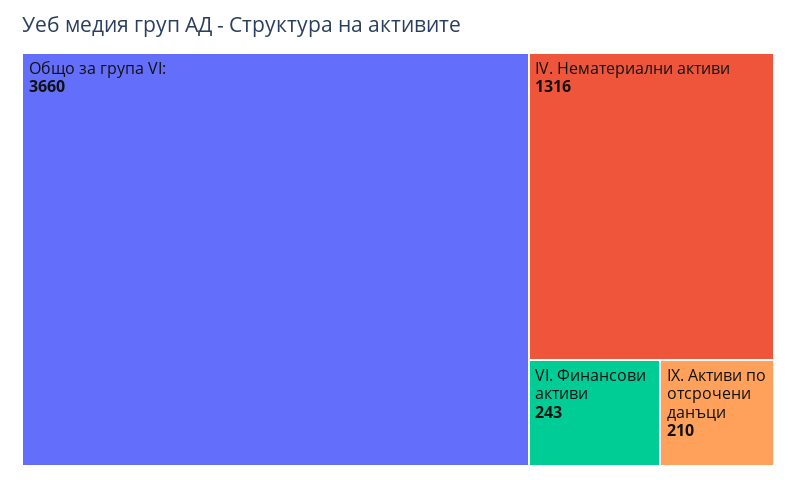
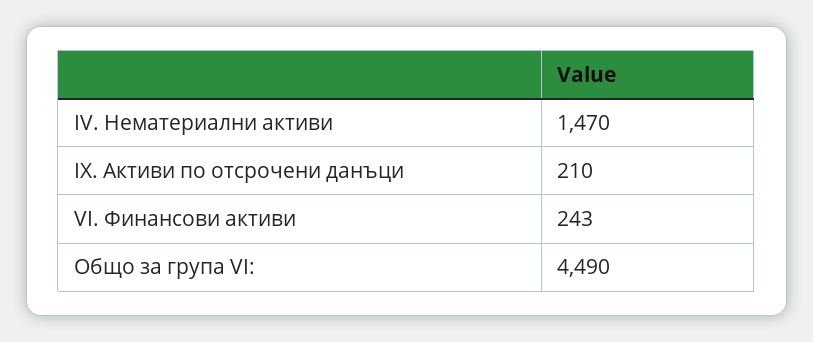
  {
-   "Общо за група VI:": 3660,
+   "Общо за група VI:": 4490,
-   "IV. Нематериални активи": 1316,
+   "IV. Нематериални активи": 1470,
    "VI. Финансови активи": 243,
    "IX. Активи по отсрочени данъци": 210
  }

